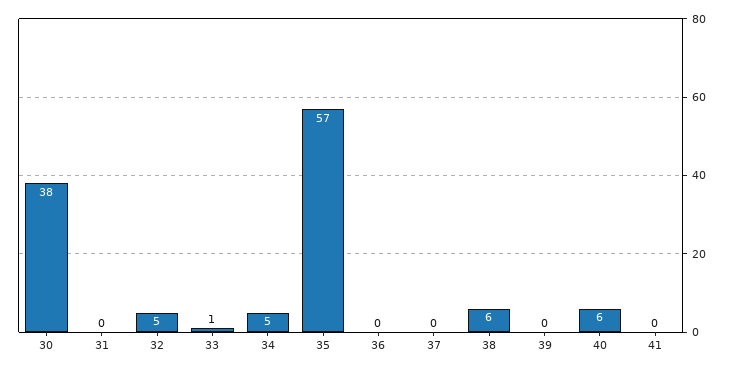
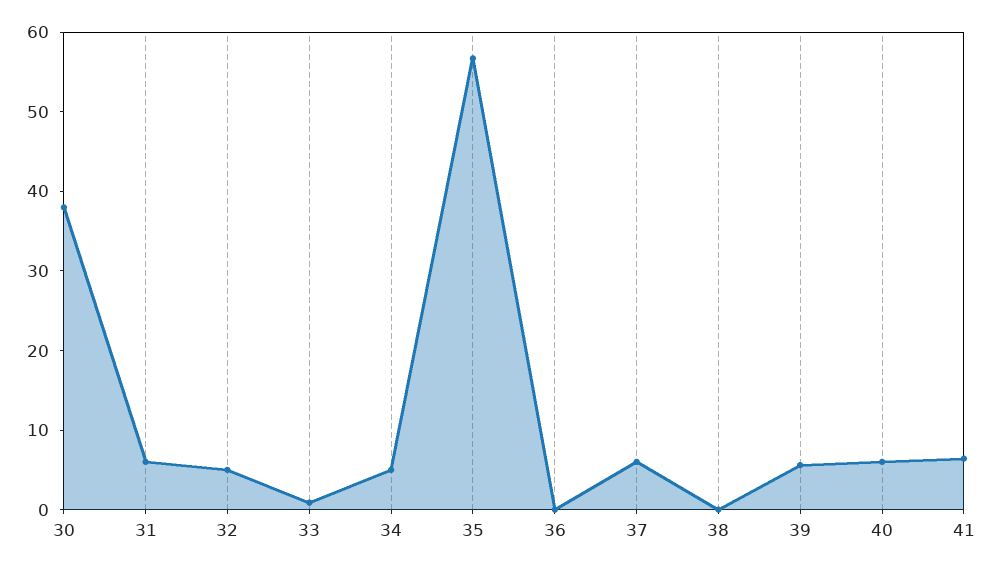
  {
    "30": 38,
-   "31": 0,
+   "31": 6,
    "32": 5,
    "33": 1,
    "34": 5,
    "35": 57,
    "36": 0,
-   "37": 0,
+   "37": 6,
-   "38": 6,
+   "38": 0,
-   "39": 0,
+   "39": 6,
    "40": 6,
-   "41": 0
+   "41": 6
  }

